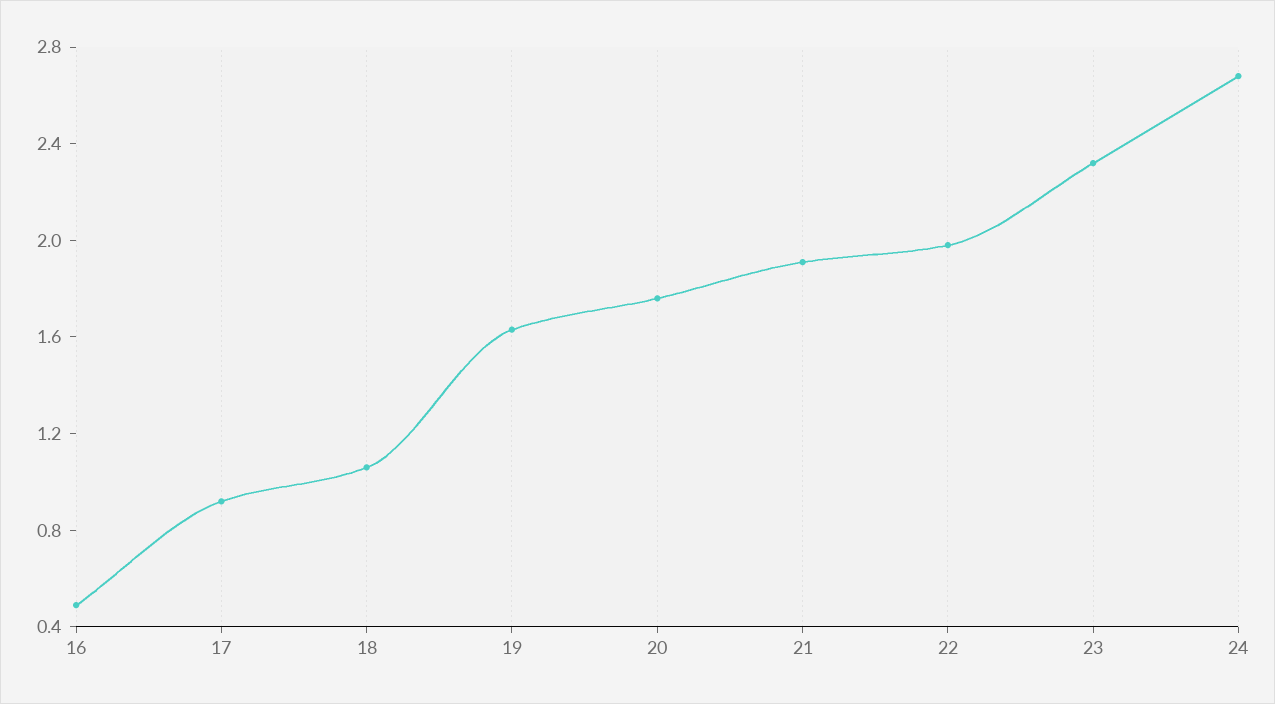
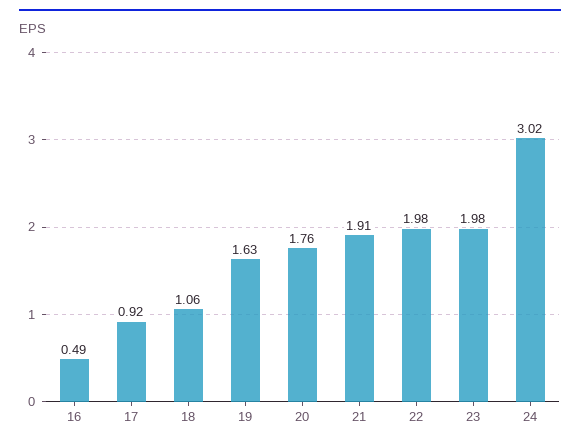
  {
    "16": 0.49,
    "17": 0.92,
    "18": 1.06,
    "19": 1.63,
    "20": 1.76,
    "21": 1.91,
    "22": 1.98,
-   "23": 2.3,
+   "23": 1.98,
-   "24": 2.7
+   "24": 3.02
  }

